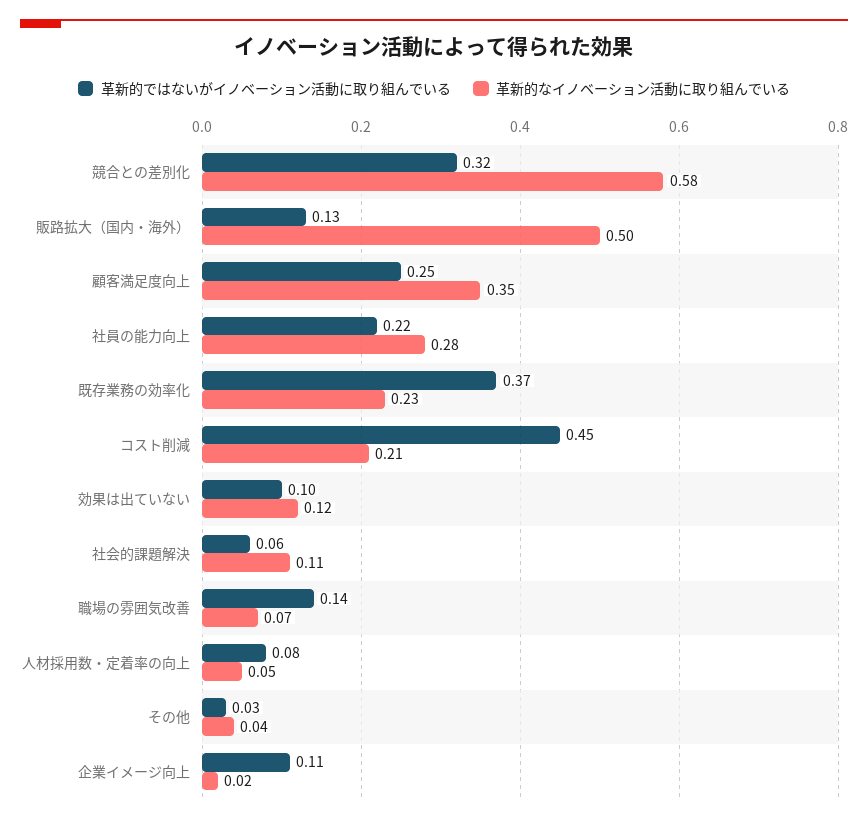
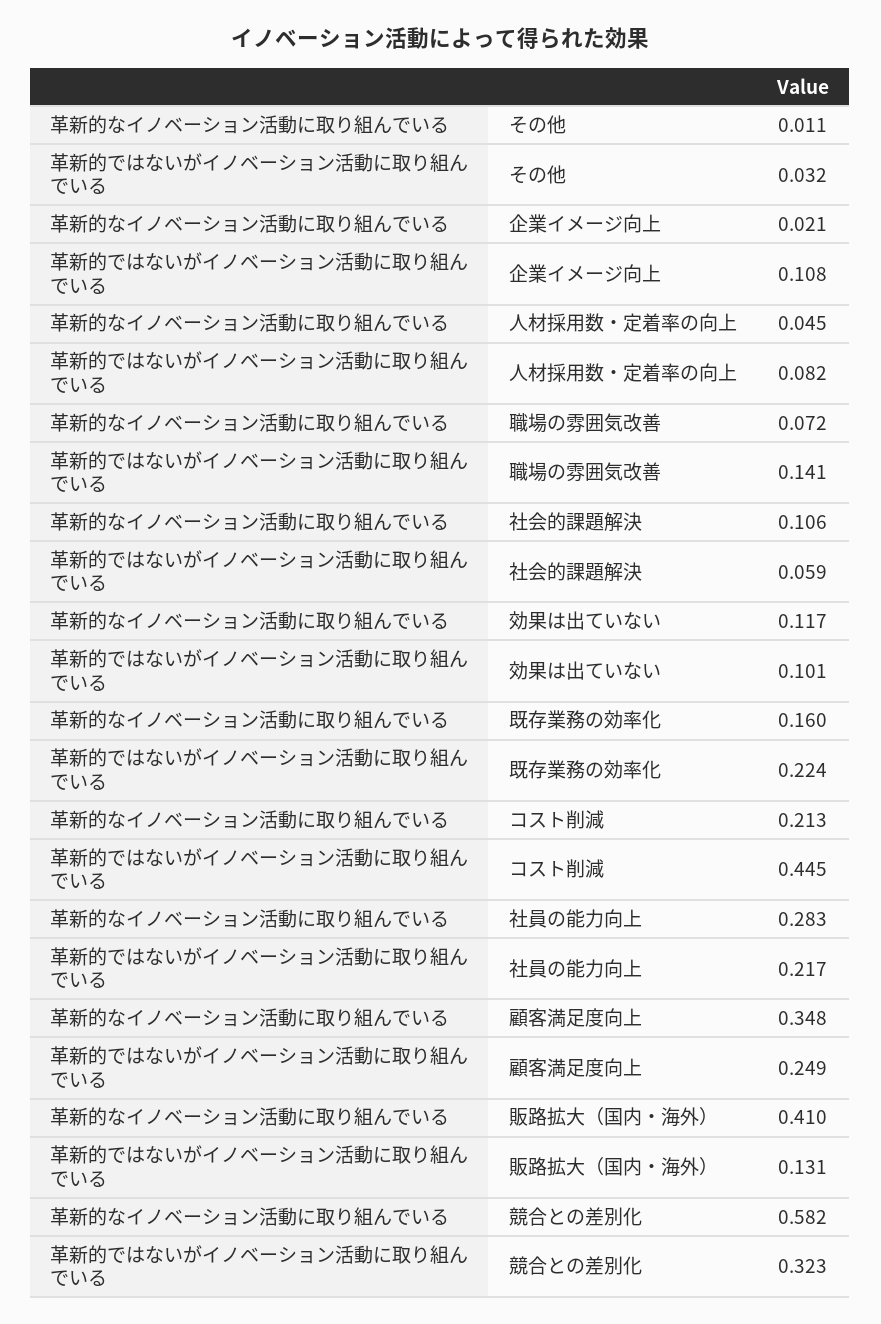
  {
    "革新的ではないがイノベーション活動に取り組んでいる": {
      "競合との差別化": 0.323,
      "販路拡大（国内・海外）": 0.131,
      "顧客満足度向上": 0.249,
      "社員の能力向上": 0.217,
-     "既存業務の効率化": 0.37,
+     "既存業務の効率化": 0.224,
      "コスト削減": 0.445,
      "効果は出ていない": 0.101,
      "社会的課題解決": 0.059,
      "職場の雰囲気改善": 0.141,
      "人材採用数・定着率の向上": 0.082,
      "その他": 0.032,
      "企業イメージ向上": 0.108
    },
    "革新的なイノベーション活動に取り組んでいる": {
      "競合との差別化": 0.582,
-     "販路拡大（国内・海外）": 0.5,
+     "販路拡大（国内・海外）": 0.41,
      "顧客満足度向上": 0.348,
      "社員の能力向上": 0.283,
-     "既存業務の効率化": 0.23,
+     "既存業務の効率化": 0.16,
      "コスト削減": 0.213,
      "効果は出ていない": 0.117,
      "社会的課題解決": 0.106,
      "職場の雰囲気改善": 0.072,
      "人材採用数・定着率の向上": 0.045,
-     "その他": 0.04,
+     "その他": 0.011,
      "企業イメージ向上": 0.021
    }
  }

